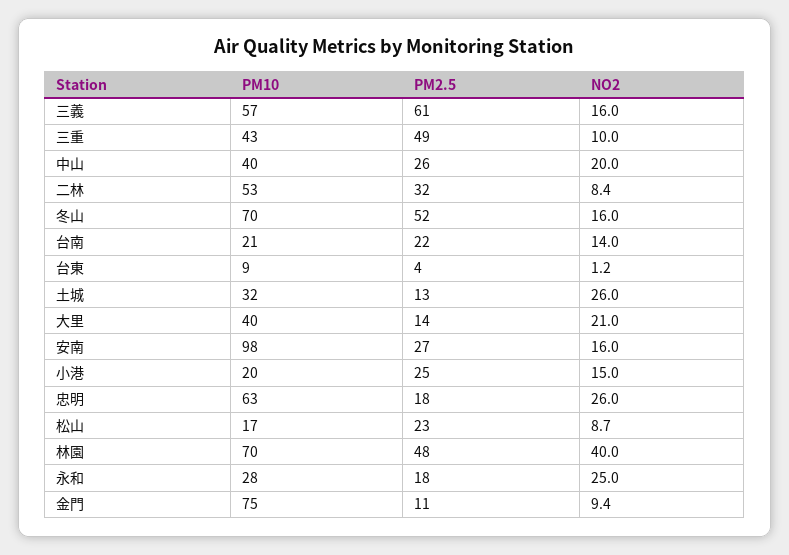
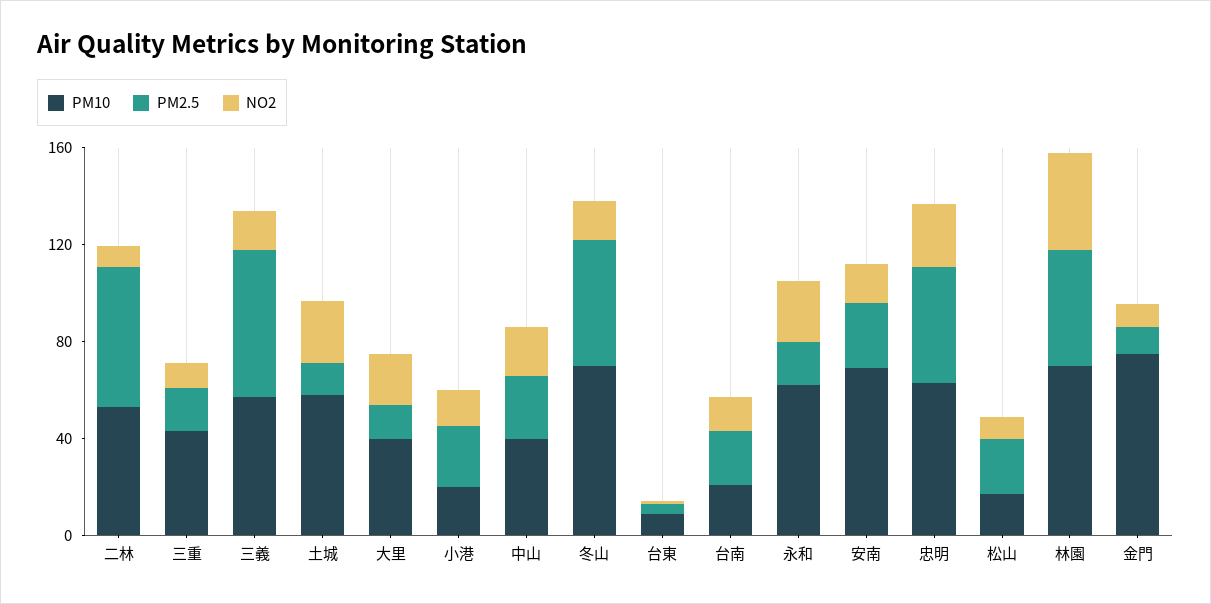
  {
    "PM10": {
      "三義": 57,
      "三重": 43,
      "中山": 40,
      "二林": 53,
      "冬山": 70,
      "台南": 21,
      "台東": 9,
-     "土城": 32,
+     "土城": 60,
      "大里": 40,
-     "安南": 98,
+     "安南": 70,
      "小港": 20,
      "忠明": 63,
      "松山": 17,
      "林園": 70,
-     "永和": 28,
+     "永和": 60,
      "金門": 75
    },
    "PM2.5": {
      "三義": 61,
-     "三重": 49,
+     "三重": 20,
      "中山": 26,
-     "二林": 32,
+     "二林": 60,
      "冬山": 52,
      "台南": 22,
      "台東": 4,
      "土城": 13,
      "大里": 14,
      "安南": 27,
      "小港": 25,
-     "忠明": 18,
+     "忠明": 50,
      "松山": 23,
      "林園": 48,
      "永和": 18,
      "金門": 11
    },
    "NO2": {
      "三義": 16,
      "三重": 10,
      "中山": 20,
      "二林": 8.4,
      "冬山": 16,
      "台南": 14,
      "台東": 1.2,
      "土城": 26,
      "大里": 21,
      "安南": 16,
      "小港": 15,
      "忠明": 26,
      "松山": 8.7,
      "林園": 40,
      "永和": 25,
      "金門": 9.4
    }
  }

